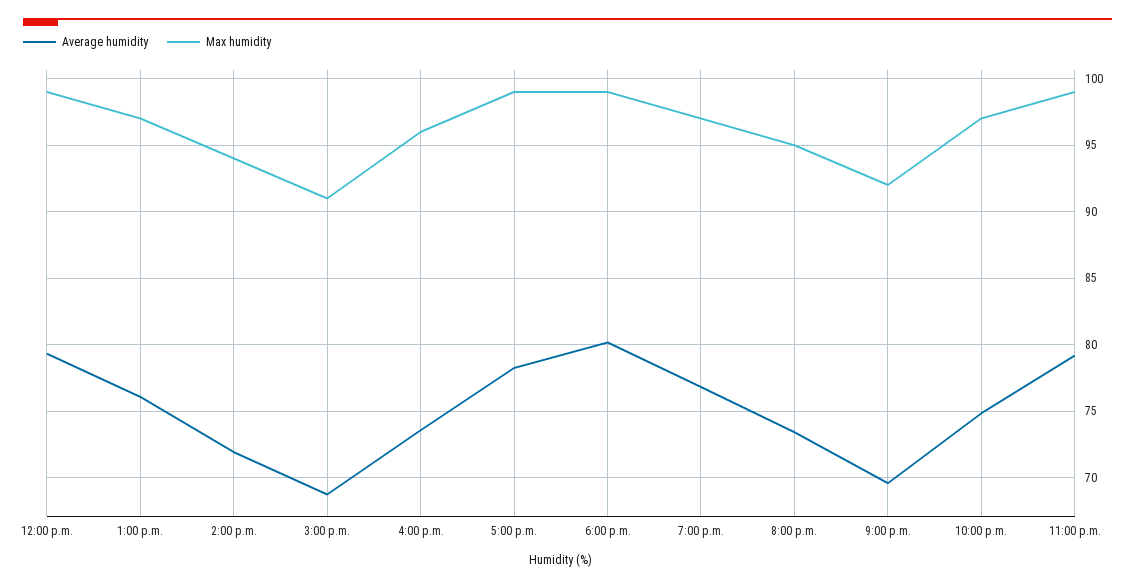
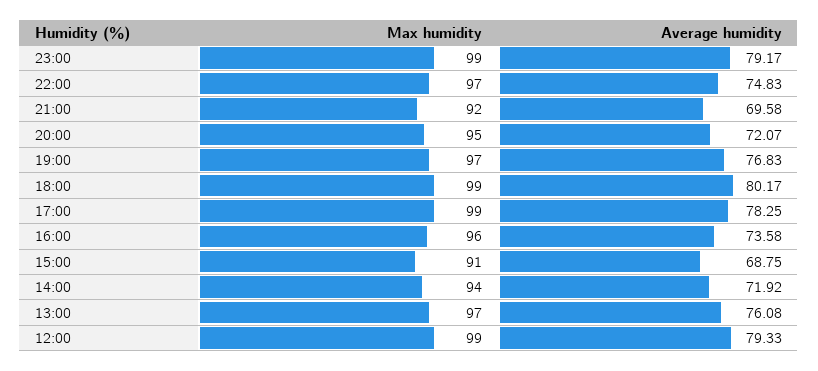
  {
    "Average humidity": {
      "12:00 p.m.": 79.33,
      "1:00 p.m.": 76.08,
      "2:00 p.m.": 71.92,
      "3:00 p.m.": 68.75,
      "4:00 p.m.": 73.58,
      "5:00 p.m.": 78.25,
      "6:00 p.m.": 80.17,
      "7:00 p.m.": 76.83,
-     "8:00 p.m.": 73.5,
+     "8:00 p.m.": 72.07,
      "9:00 p.m.": 69.58,
      "10:00 p.m.": 74.83,
      "11:00 p.m.": 79.17
    },
    "Max humidity": {
      "12:00 p.m.": 99,
      "1:00 p.m.": 97,
      "2:00 p.m.": 94,
      "3:00 p.m.": 91,
      "4:00 p.m.": 96,
      "5:00 p.m.": 99,
      "6:00 p.m.": 99,
      "7:00 p.m.": 97,
      "8:00 p.m.": 95,
      "9:00 p.m.": 92,
      "10:00 p.m.": 97,
      "11:00 p.m.": 99
    }
  }

